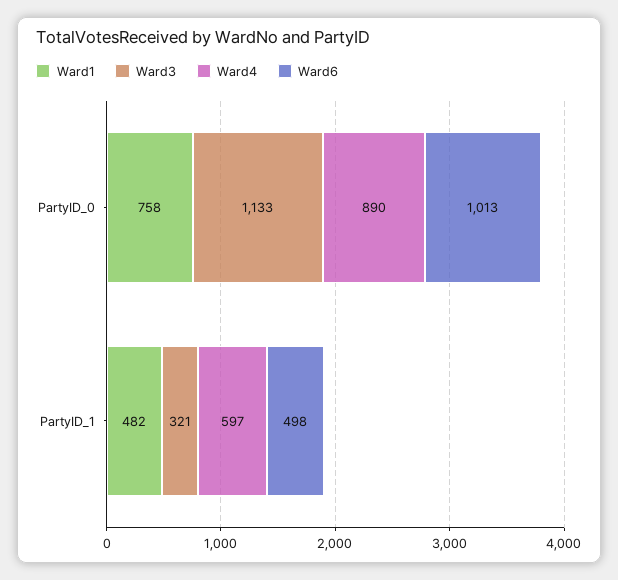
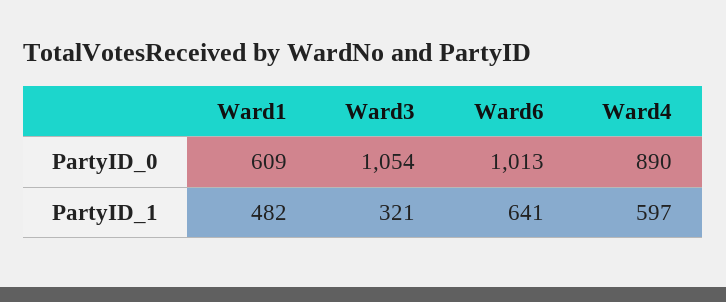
  {
    "Ward1": {
-     "PartyID_0": 758,
+     "PartyID_0": 609,
      "PartyID_1": 482
    },
    "Ward3": {
-     "PartyID_0": 1133,
+     "PartyID_0": 1054,
      "PartyID_1": 321
    },
    "Ward4": {
      "PartyID_0": 890,
      "PartyID_1": 597
    },
    "Ward6": {
      "PartyID_0": 1013,
-     "PartyID_1": 498
+     "PartyID_1": 641
    }
  }

